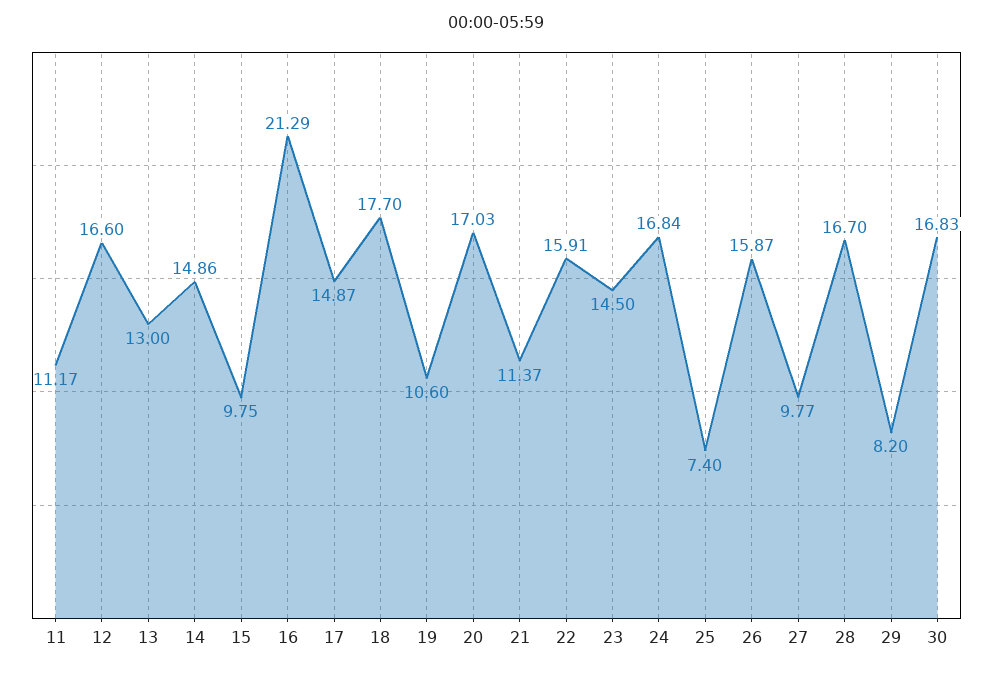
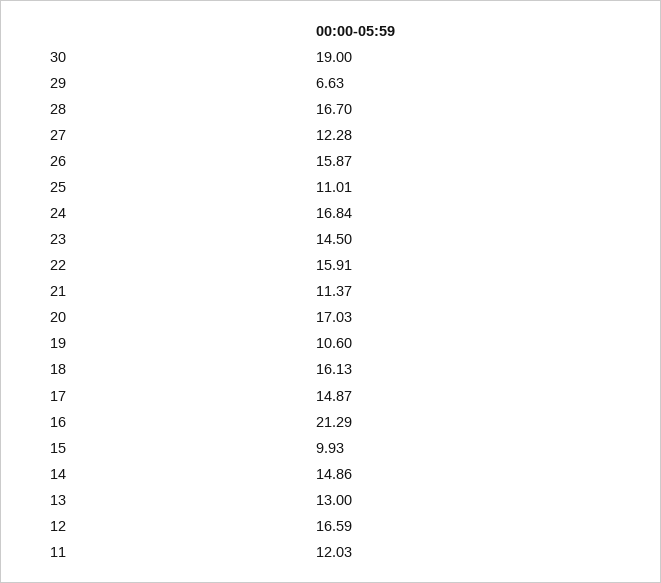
  {
-   "11": 11.17,
+   "11": 12.03,
-   "12": 16.6,
+   "12": 16.59,
    "13": 13,
    "14": 14.86,
-   "15": 9.75,
+   "15": 9.93,
    "16": 21.29,
    "17": 14.87,
-   "18": 17.7,
+   "18": 16.13,
    "19": 10.6,
    "20": 17.03,
    "21": 11.37,
    "22": 15.91,
    "23": 14.5,
    "24": 16.84,
-   "25": 7.4,
+   "25": 11.01,
    "26": 15.87,
-   "27": 9.77,
+   "27": 12.28,
    "28": 16.7,
-   "29": 8.2,
+   "29": 6.63,
-   "30": 16.83
+   "30": 19
  }

